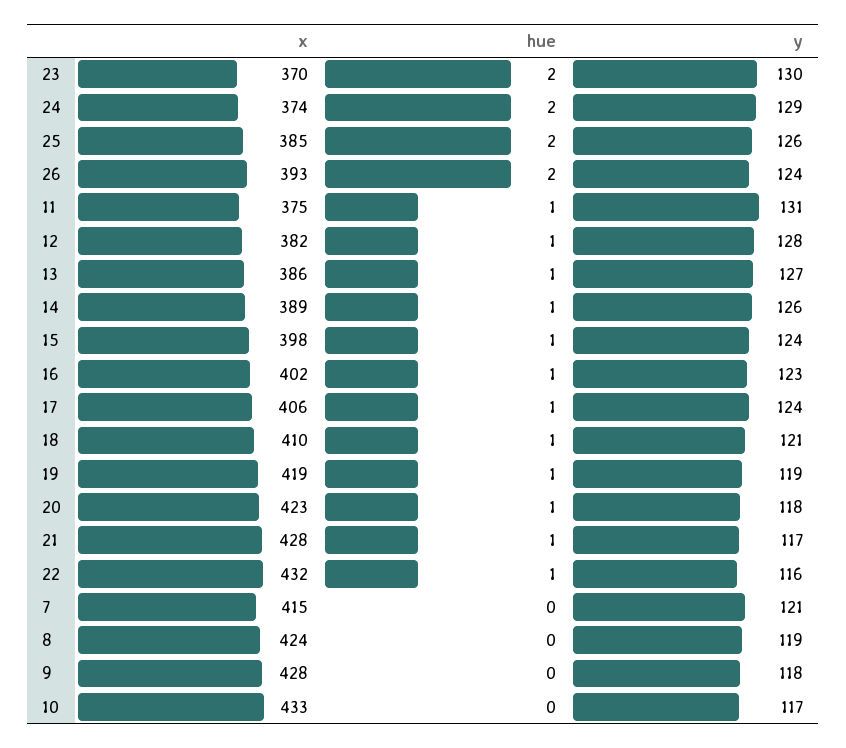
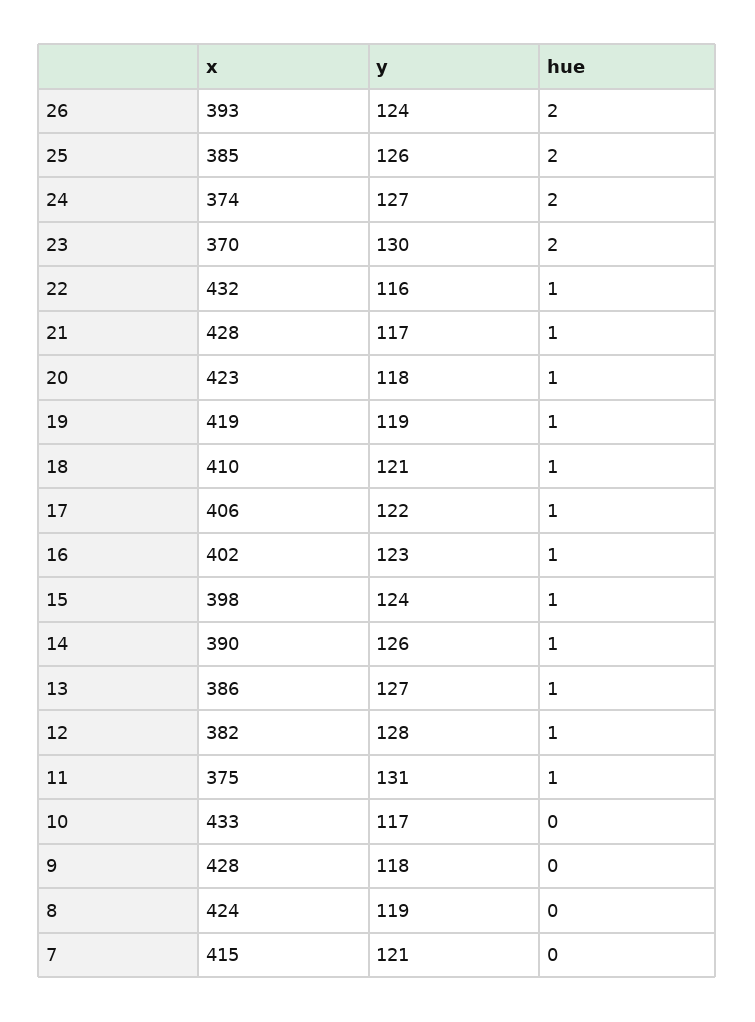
  {
    "x": {
      "23": 370,
      "24": 374,
      "25": 385,
      "26": 393,
      "11": 375,
      "12": 382,
      "13": 386,
-     "14": 389,
+     "14": 390,
      "15": 398,
      "16": 402,
      "17": 406,
      "18": 410,
      "19": 419,
      "20": 423,
      "21": 428,
      "22": 432,
      "7": 415,
      "8": 424,
      "9": 428,
      "10": 433
    },
    "hue": {
      "23": 2,
      "24": 2,
      "25": 2,
      "26": 2,
      "11": 1,
      "12": 1,
      "13": 1,
      "14": 1,
      "15": 1,
      "16": 1,
      "17": 1,
      "18": 1,
      "19": 1,
      "20": 1,
      "21": 1,
      "22": 1,
      "7": 0,
      "8": 0,
      "9": 0,
      "10": 0
    },
    "y": {
      "23": 130,
-     "24": 129,
+     "24": 127,
      "25": 126,
      "26": 124,
      "11": 131,
      "12": 128,
      "13": 127,
      "14": 126,
      "15": 124,
      "16": 123,
-     "17": 124,
+     "17": 122,
      "18": 121,
      "19": 119,
      "20": 118,
      "21": 117,
      "22": 116,
      "7": 121,
      "8": 119,
      "9": 118,
      "10": 117
    }
  }

